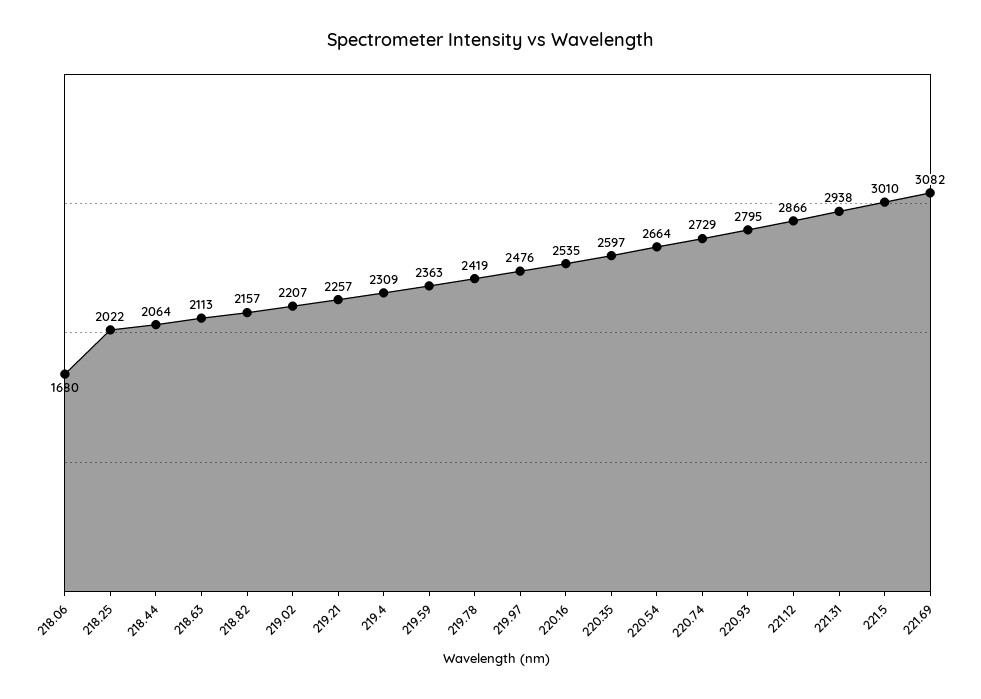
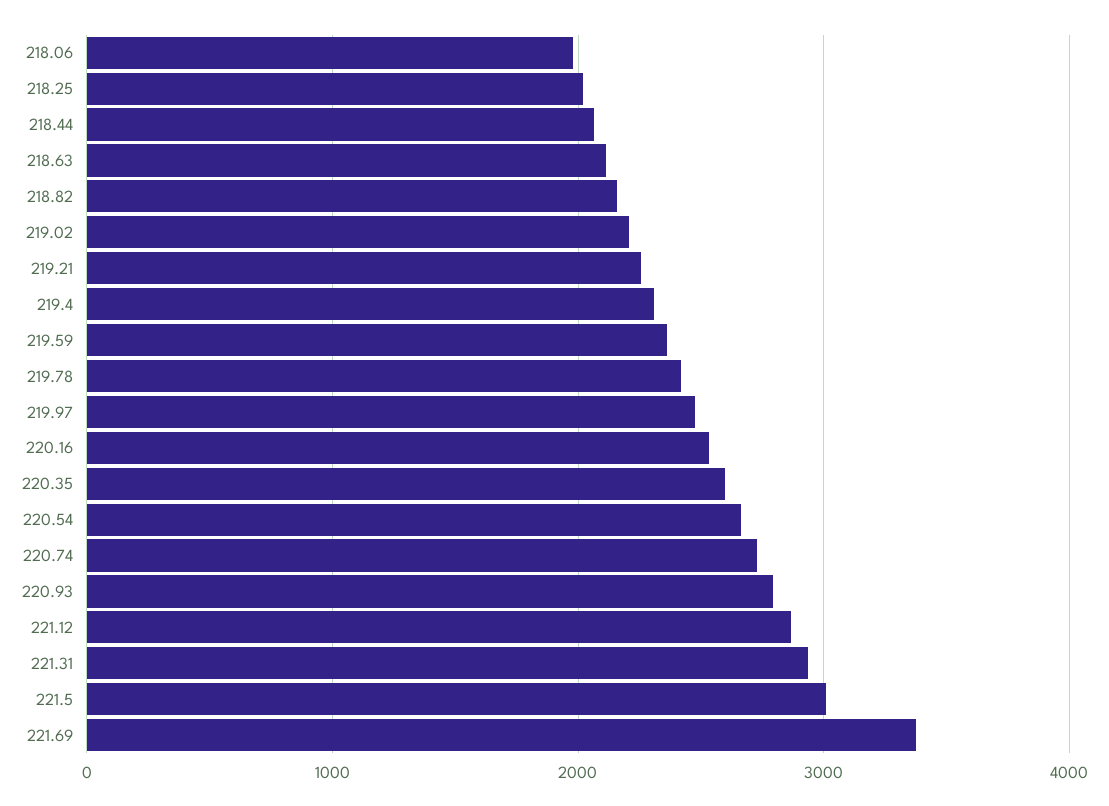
  {
-   "218.06": 1680,
+   "218.06": 2000,
    "218.25": 2022,
    "218.44": 2064,
    "218.63": 2113,
    "218.82": 2157,
    "219.02": 2207,
    "219.21": 2257,
    "219.4": 2309,
    "219.59": 2363,
    "219.78": 2419,
    "219.97": 2476,
    "220.16": 2535,
    "220.35": 2597,
    "220.54": 2664,
    "220.74": 2729,
    "220.93": 2795,
    "221.12": 2866,
    "221.31": 2938,
    "221.5": 3010,
-   "221.69": 3082
+   "221.69": 3400
  }

